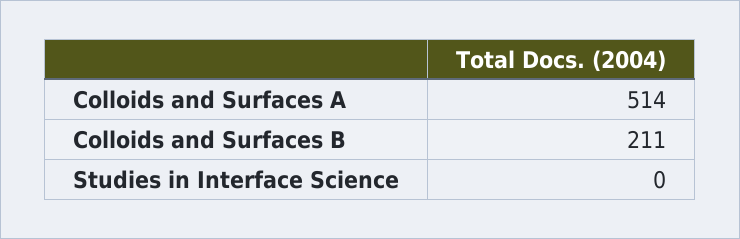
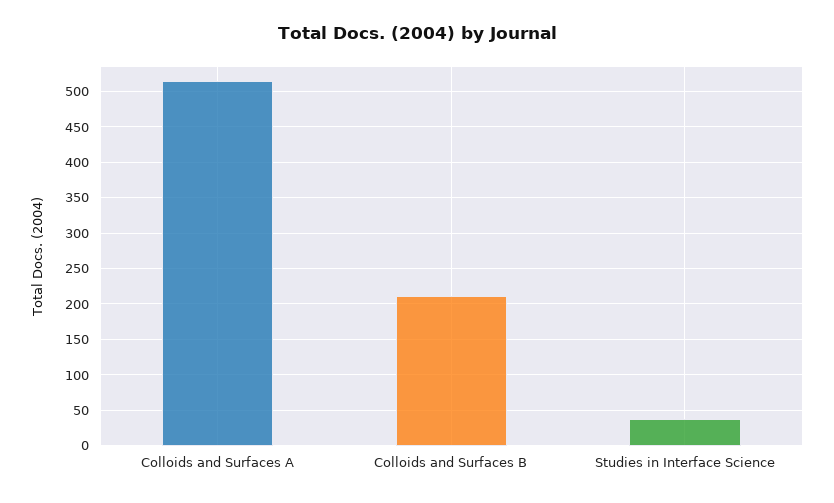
  {
    "Colloids and Surfaces A": 514,
    "Colloids and Surfaces B": 211,
-   "Studies in Interface Science": 0
+   "Studies in Interface Science": 40
  }

